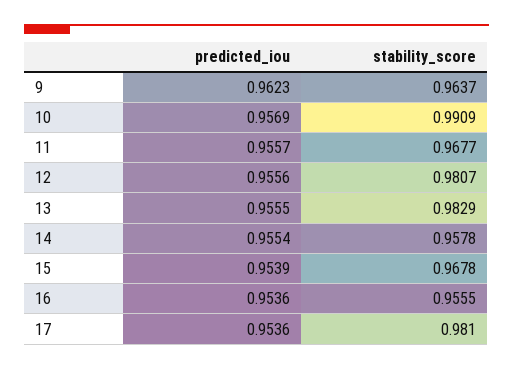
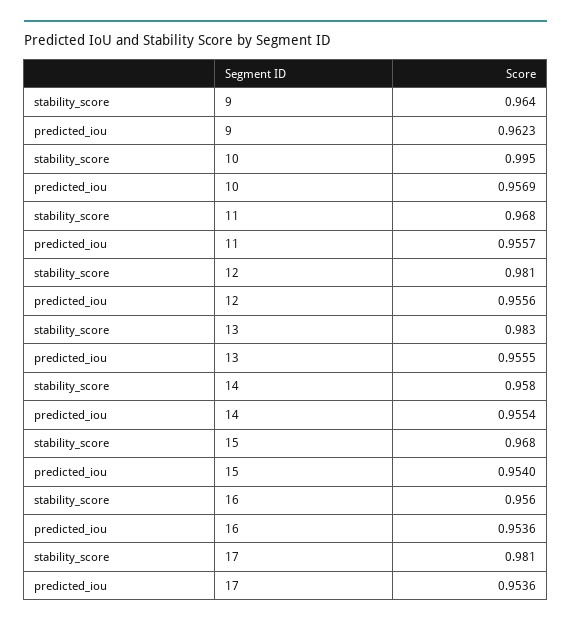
  {
    "predicted_iou": {
      "9": 0.9623,
      "10": 0.9569,
      "11": 0.9557,
      "12": 0.9556,
      "13": 0.9555,
      "14": 0.9554,
-     "15": 0.9539,
+     "15": 0.954,
      "16": 0.9536,
      "17": 0.9536
    },
    "stability_score": {
      "9": 0.9637,
-     "10": 0.9909,
+     "10": 0.995,
      "11": 0.9677,
      "12": 0.9807,
      "13": 0.9829,
      "14": 0.9578,
      "15": 0.9678,
      "16": 0.9555,
      "17": 0.981
    }
  }

